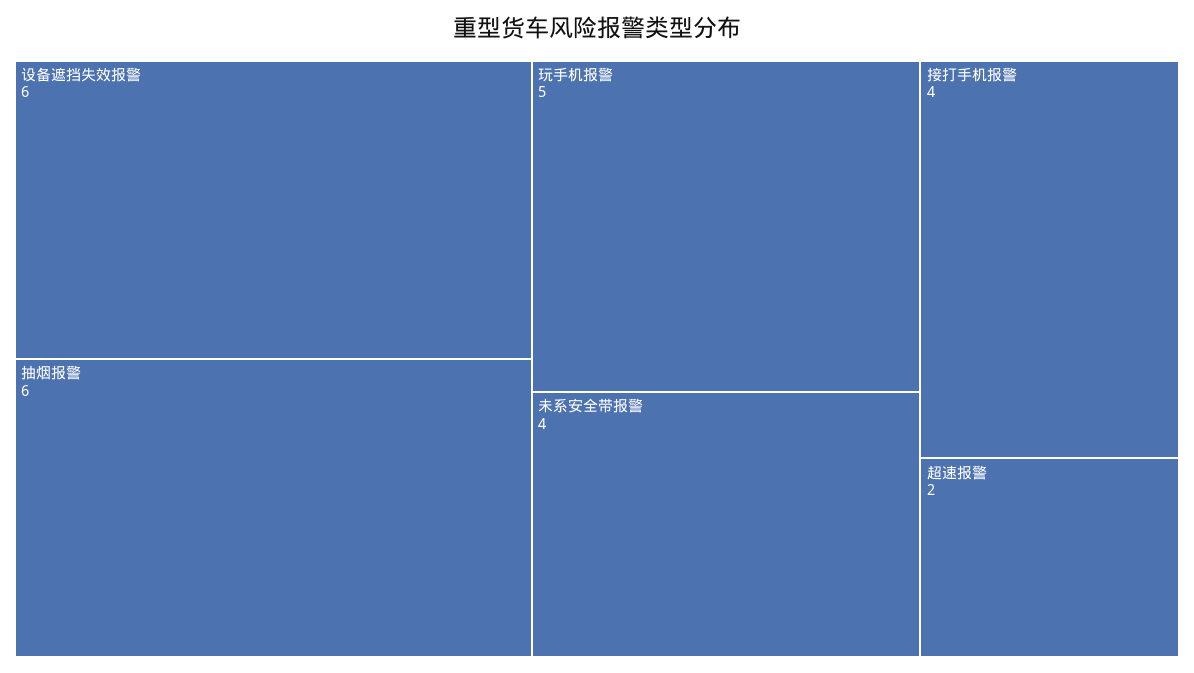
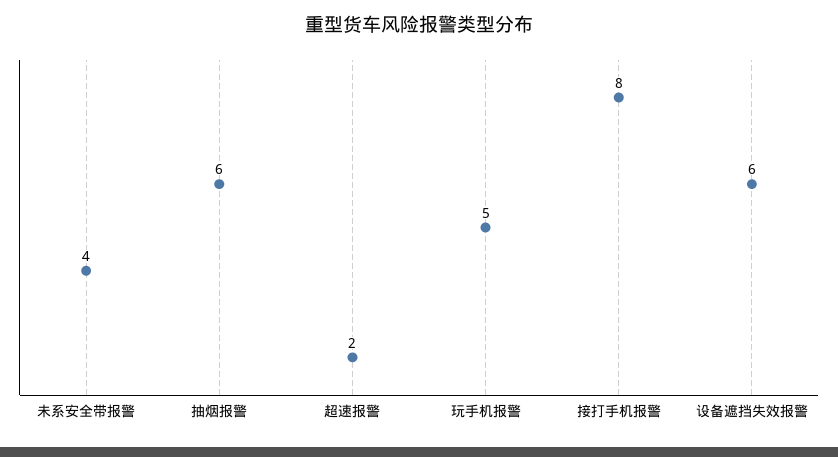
  {
    "设备遮挡失效报警": 6,
    "抽烟报警": 6,
    "玩手机报警": 5,
    "未系安全带报警": 4,
-   "接打手机报警": 4,
+   "接打手机报警": 8,
    "超速报警": 2
  }

